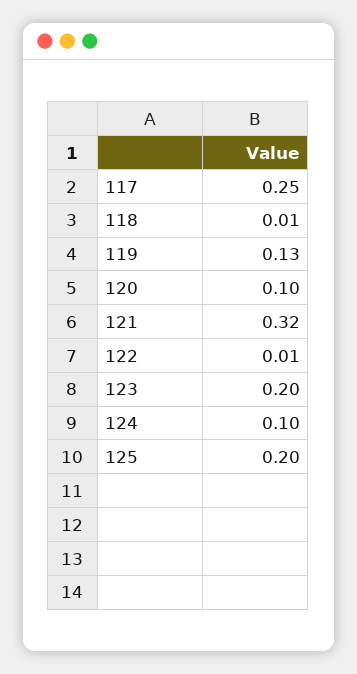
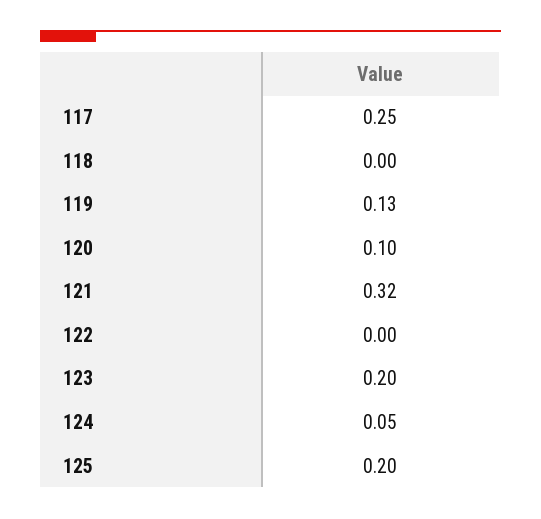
  {
    "117": 0.25,
-   "118": 0.01,
+   "118": 0,
    "119": 0.13,
    "120": 0.1,
    "121": 0.32,
-   "122": 0.01,
+   "122": 0,
    "123": 0.2,
-   "124": 0.1,
+   "124": 0.05,
    "125": 0.2
  }

